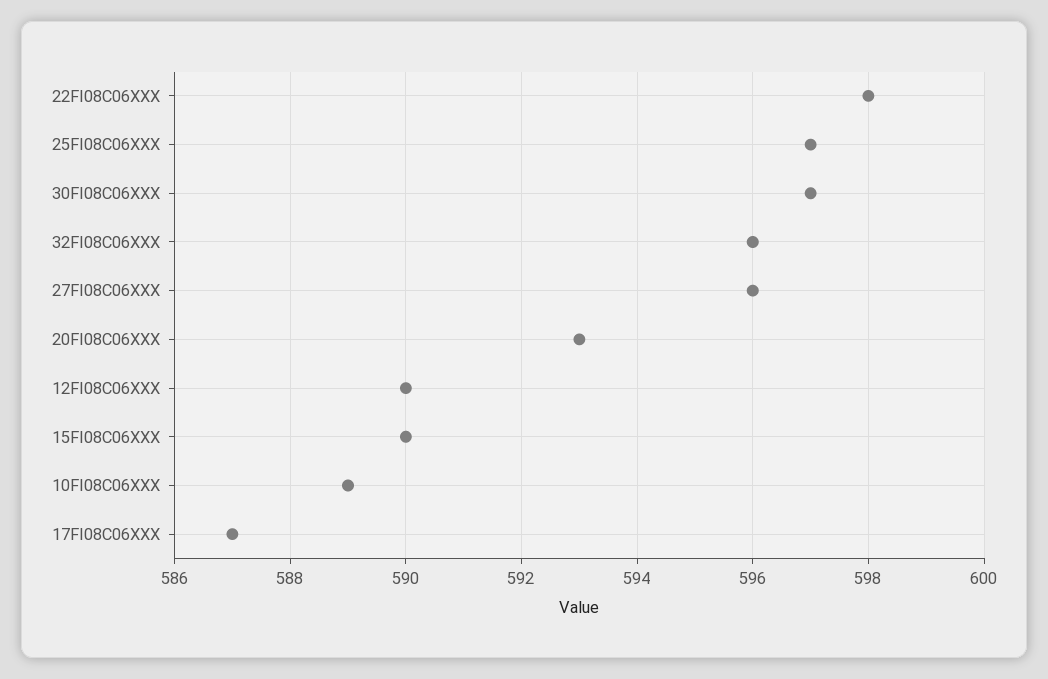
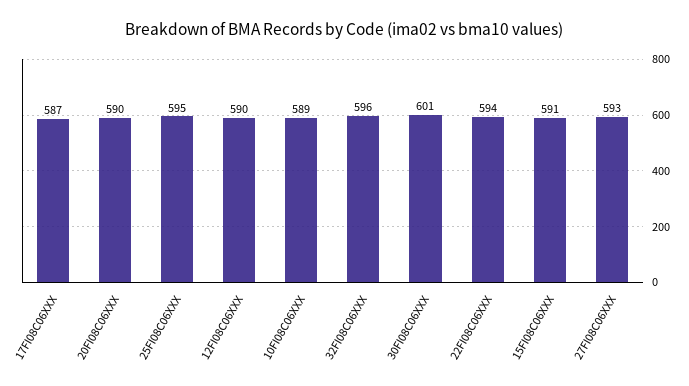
  {
-   "22FI08C06XXX": 598,
+   "22FI08C06XXX": 594,
-   "25FI08C06XXX": 597,
+   "25FI08C06XXX": 595,
-   "30FI08C06XXX": 597,
+   "30FI08C06XXX": 601,
    "32FI08C06XXX": 596,
-   "27FI08C06XXX": 596,
+   "27FI08C06XXX": 593,
-   "20FI08C06XXX": 593,
+   "20FI08C06XXX": 590,
    "12FI08C06XXX": 590,
-   "15FI08C06XXX": 590,
+   "15FI08C06XXX": 591,
    "10FI08C06XXX": 589,
    "17FI08C06XXX": 587
  }

